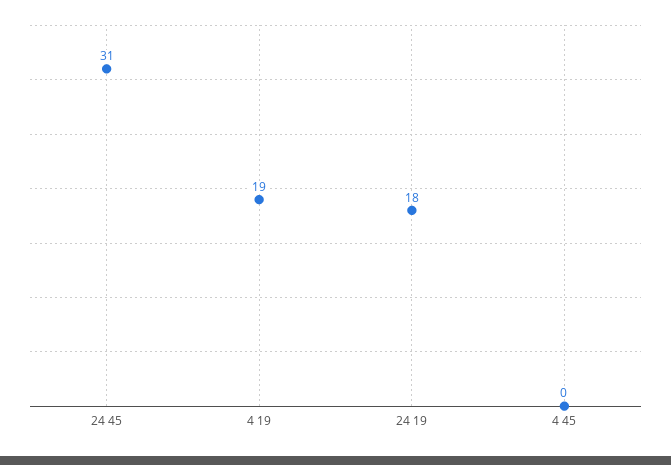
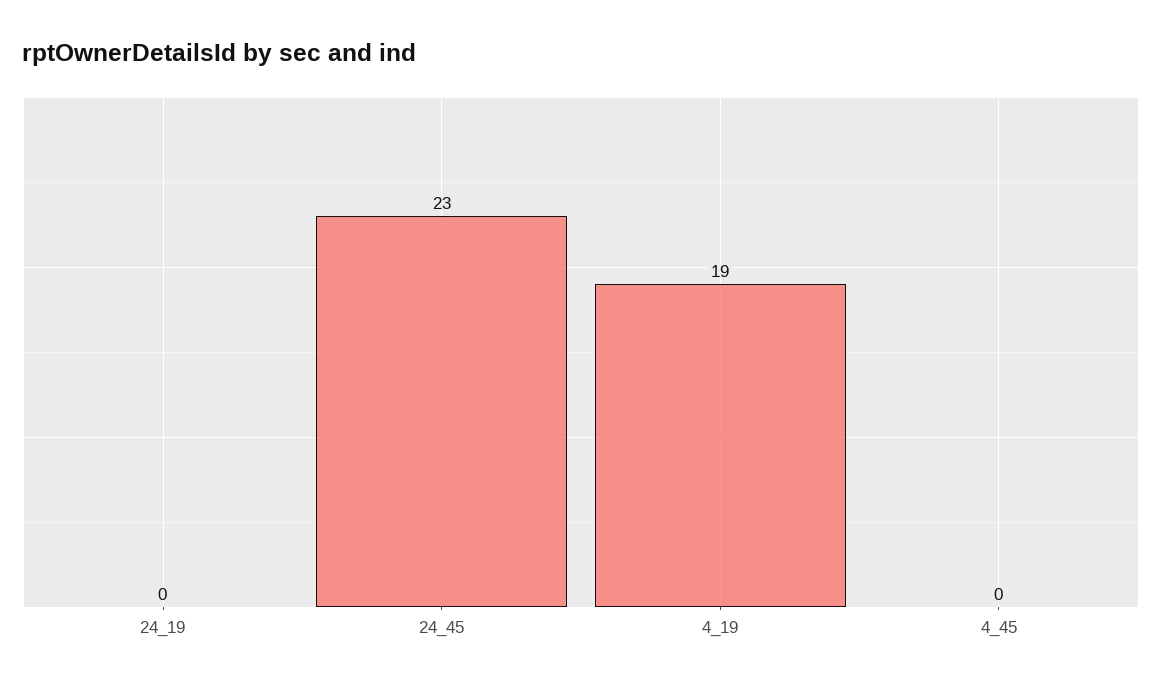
  {
-   "24 45": 31,
+   "24 45": 23,
    "4 19": 19,
-   "24 19": 18,
+   "24 19": 0,
    "4 45": 0
  }

